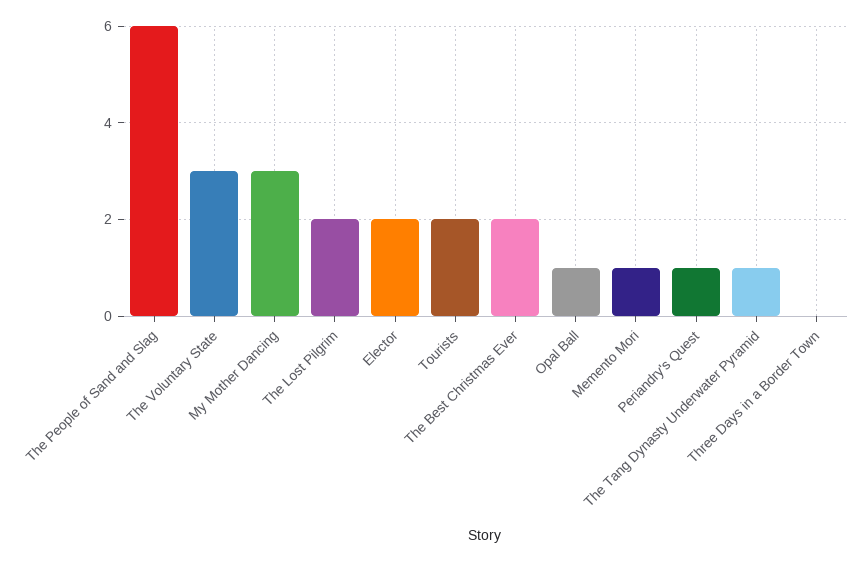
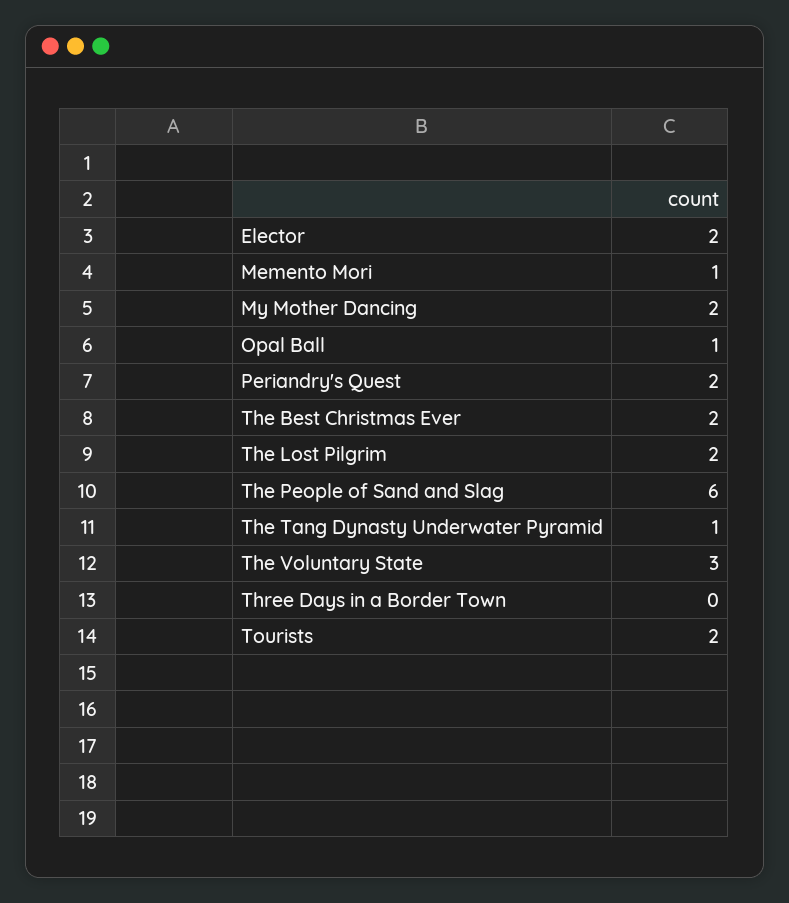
  {
    "The People of Sand and Slag": 6,
    "The Voluntary State": 3,
-   "My Mother Dancing": 3,
+   "My Mother Dancing": 2,
    "The Lost Pilgrim": 2,
    "Elector": 2,
    "Tourists": 2,
    "The Best Christmas Ever": 2,
    "Opal Ball": 1,
    "Memento Mori": 1,
-   "Periandry's Quest": 1,
+   "Periandry's Quest": 2,
    "The Tang Dynasty Underwater Pyramid": 1,
    "Three Days in a Border Town": 0
  }

